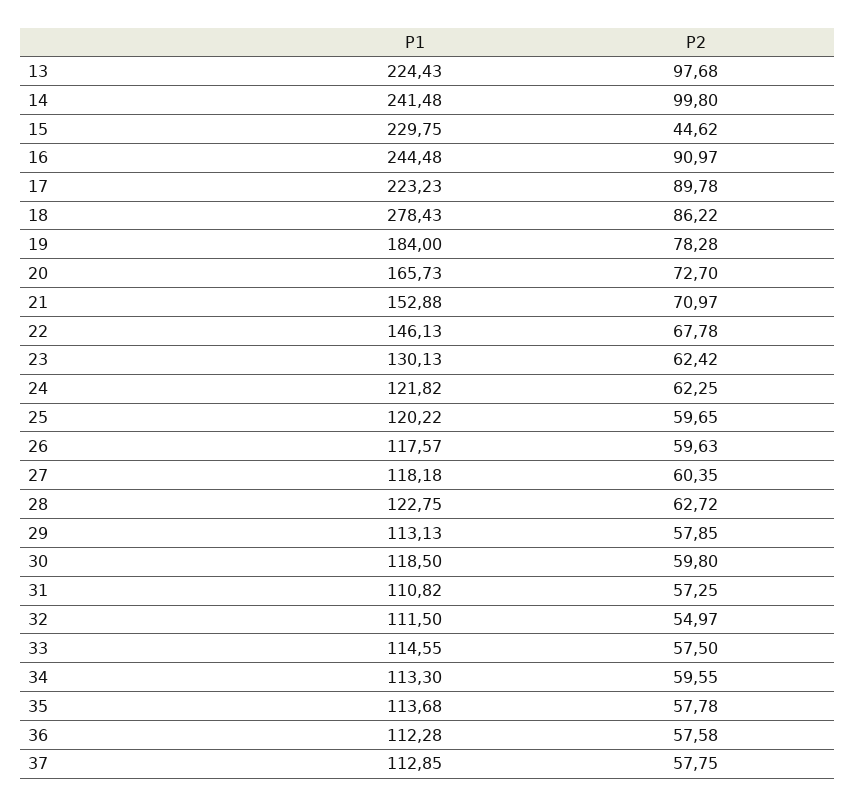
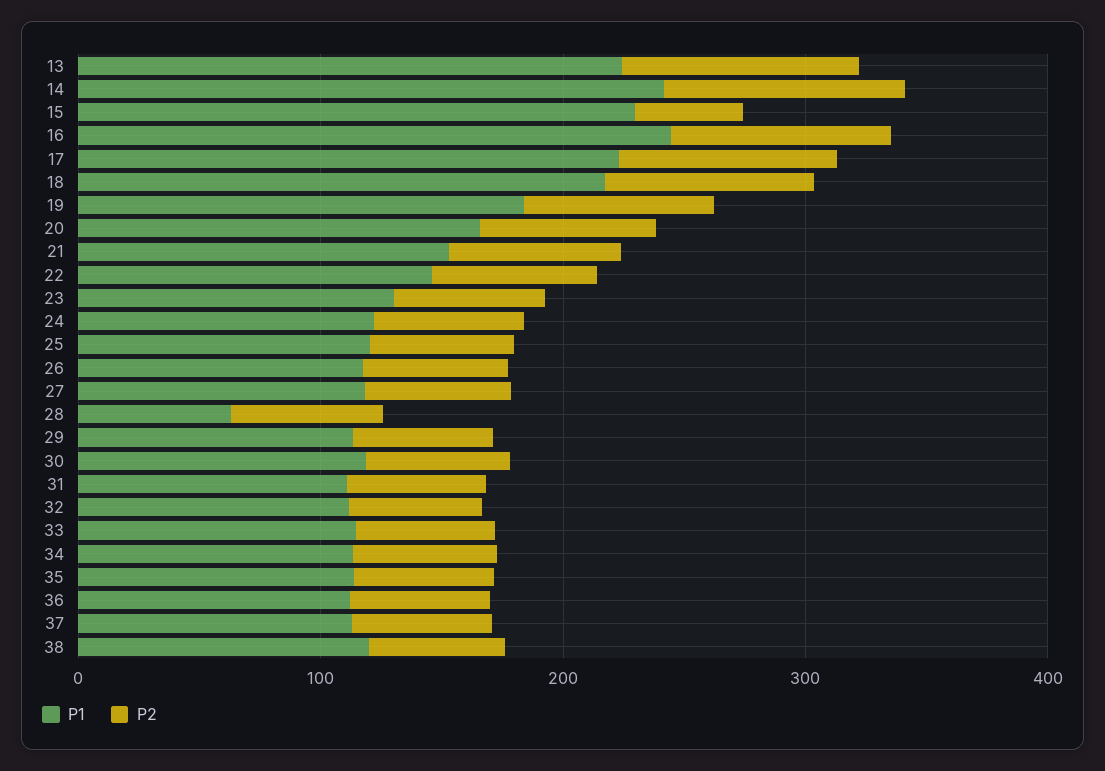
  {
    "P1": {
      "13": 224.43,
      "14": 241.48,
      "15": 229.75,
      "16": 244.48,
      "17": 223.23,
-     "18": 278.43,
+     "18": 220,
      "19": 184,
      "20": 165.73,
      "21": 152.88,
      "22": 146.13,
      "23": 130.13,
      "24": 121.82,
      "25": 120.22,
      "26": 117.57,
      "27": 118.18,
-     "28": 122.75,
+     "28": 60,
      "29": 113.13,
      "30": 118.5,
      "31": 110.82,
      "32": 111.5,
      "33": 114.55,
      "34": 113.3,
      "35": 113.68,
      "36": 112.28,
-     "37": 112.85
+     "37": 112.85,
+     "38": 120
    },
    "P2": {
      "13": 97.68,
      "14": 99.8,
      "15": 44.62,
      "16": 90.97,
      "17": 89.78,
      "18": 86.22,
      "19": 78.28,
      "20": 72.7,
      "21": 70.97,
      "22": 67.78,
      "23": 62.42,
      "24": 62.25,
      "25": 59.65,
      "26": 59.63,
      "27": 60.35,
      "28": 62.72,
      "29": 57.85,
      "30": 59.8,
      "31": 57.25,
      "32": 54.97,
      "33": 57.5,
      "34": 59.55,
      "35": 57.78,
      "36": 57.58,
-     "37": 57.75
+     "37": 57.75,
+     "38": 60
    }
  }

